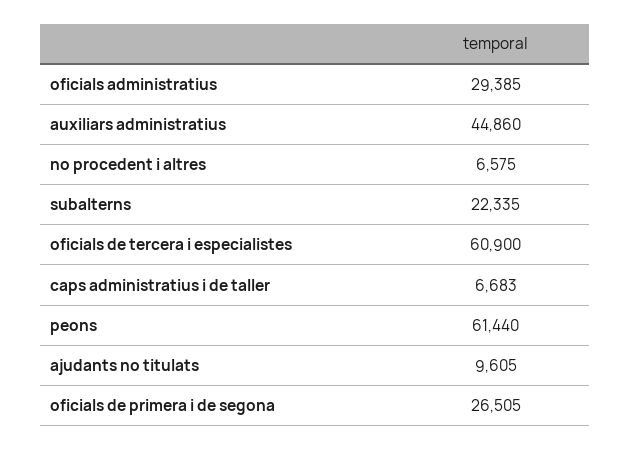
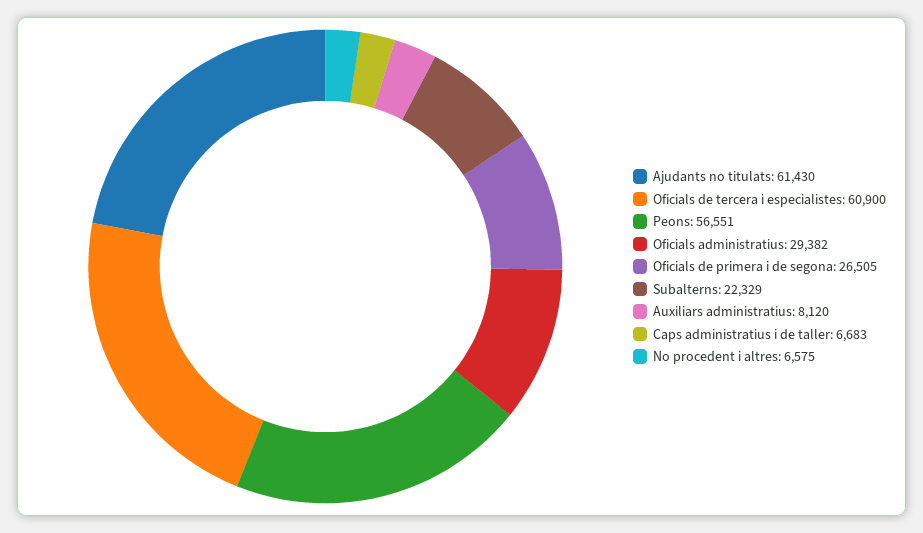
  {
-   "oficials administratius": 29385,
+   "oficials administratius": 29382,
-   "auxiliars administratius": 44860,
+   "auxiliars administratius": 8120,
    "no procedent i altres": 6575,
-   "subalterns": 22335,
+   "subalterns": 22329,
    "oficials de tercera i especialistes": 60900,
    "caps administratius i de taller": 6683,
-   "peons": 61440,
+   "peons": 56551,
-   "ajudants no titulats": 9605,
+   "ajudants no titulats": 61430,
    "oficials de primera i de segona": 26505
  }

